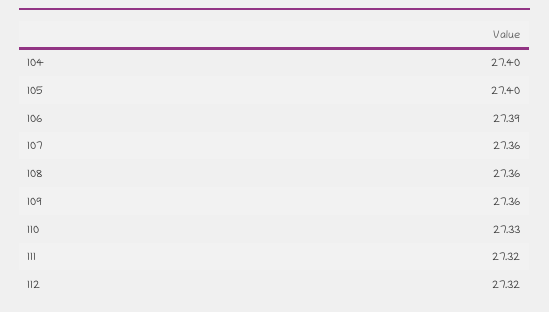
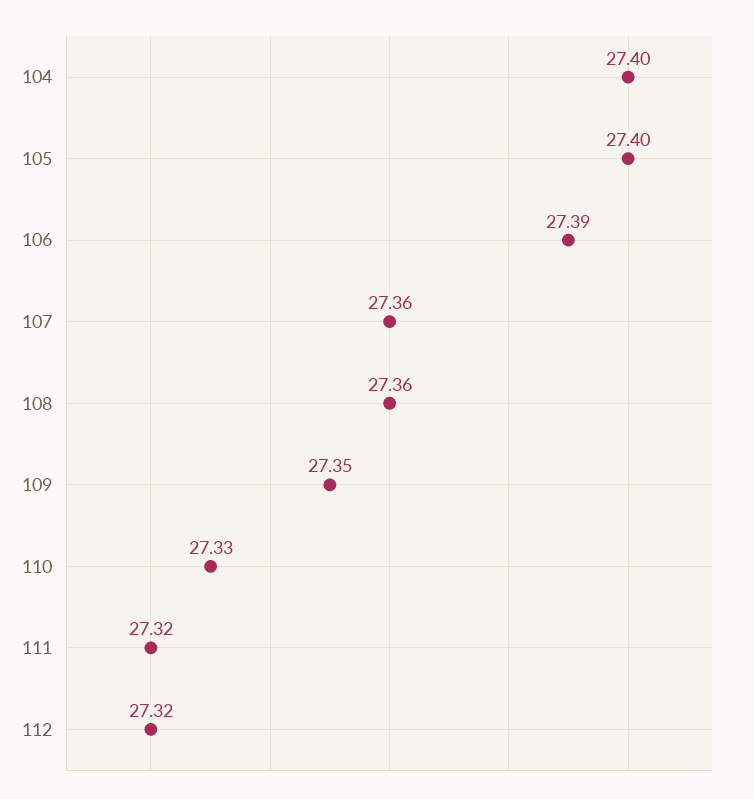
  {
    "104": 27.4,
    "105": 27.4,
    "106": 27.39,
    "107": 27.36,
    "108": 27.36,
-   "109": 27.36,
+   "109": 27.35,
    "110": 27.33,
    "111": 27.32,
    "112": 27.32
  }

